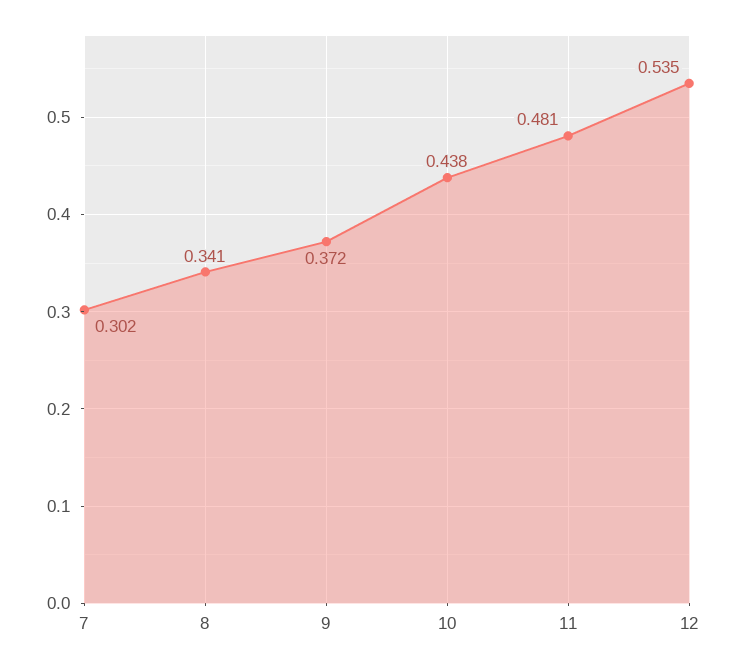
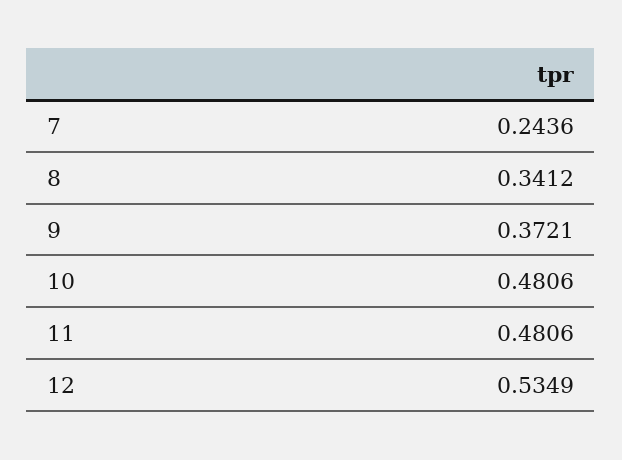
  {
-   "7": 0.302,
+   "7": 0.2436,
    "8": 0.3412,
    "9": 0.3721,
-   "10": 0.438,
+   "10": 0.4806,
    "11": 0.4806,
    "12": 0.5349
  }

